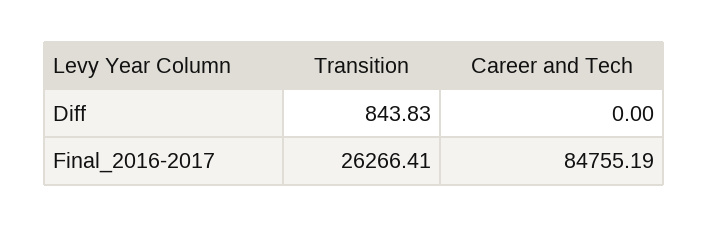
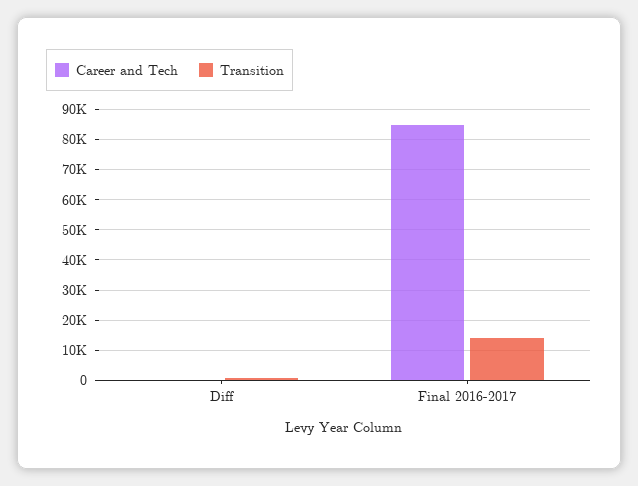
  {
    "Transition": {
      "Diff": 843.83,
-     "Final_2016-2017": 26266.41
+     "Final_2016-2017": 14000
    },
    "Career and Tech": {
      "Diff": 0,
      "Final_2016-2017": 84755.19
    }
  }

